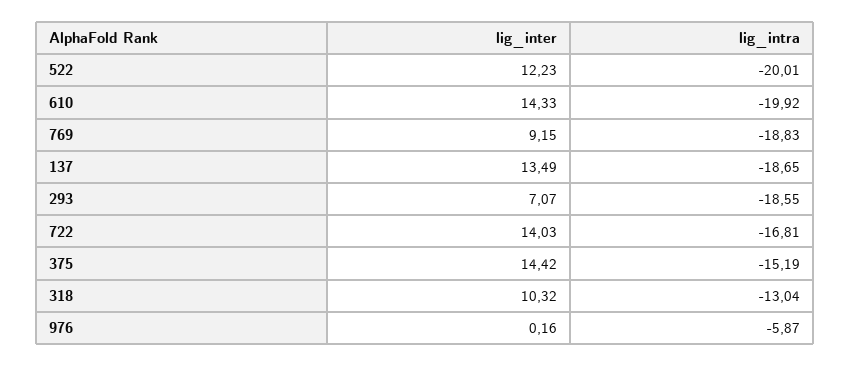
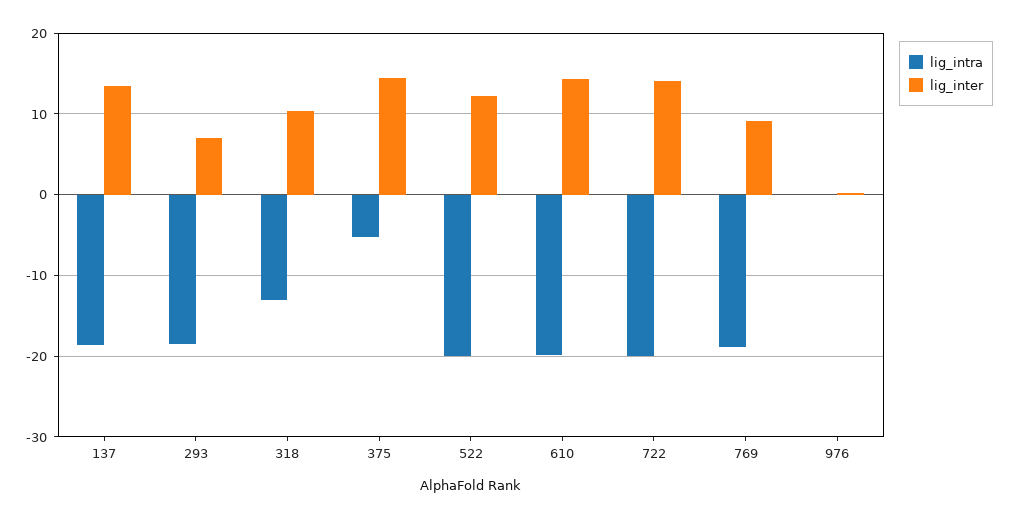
  {
    "lig_inter": {
      "522": 12.23,
      "610": 14.33,
      "769": 9.15,
      "137": 13.49,
      "293": 7.07,
      "722": 14.03,
      "375": 14.42,
      "318": 10.32,
      "976": 0.16
    },
    "lig_intra": {
      "522": -20.01,
      "610": -19.92,
      "769": -18.83,
      "137": -18.65,
      "293": -18.55,
-     "722": -16.81,
+     "722": -20,
-     "375": -15.19,
+     "375": -5,
      "318": -13.04,
-     "976": -5.87
+     "976": 0
    }
  }

